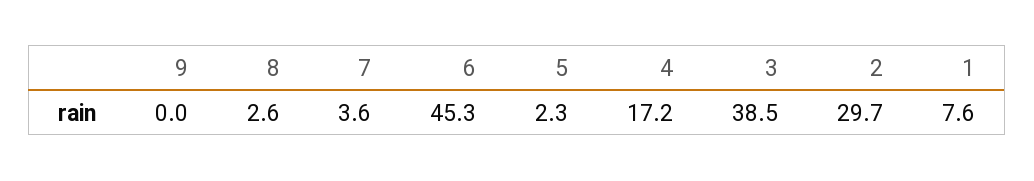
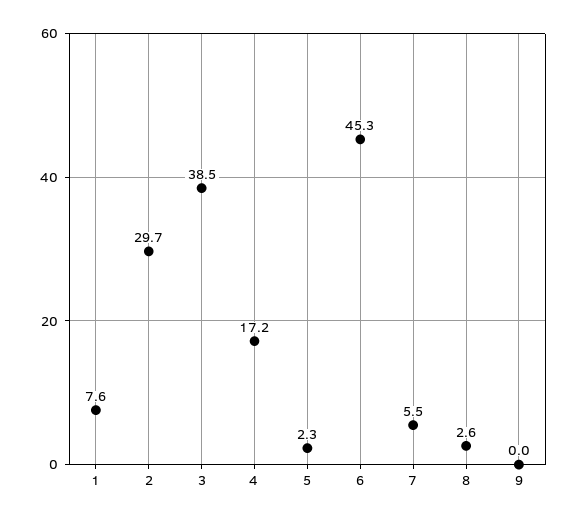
  {
    "9": 0,
    "8": 2.6,
-   "7": 3.6,
+   "7": 5.5,
    "6": 45.3,
    "5": 2.3,
    "4": 17.2,
    "3": 38.5,
    "2": 29.7,
    "1": 7.6
  }

